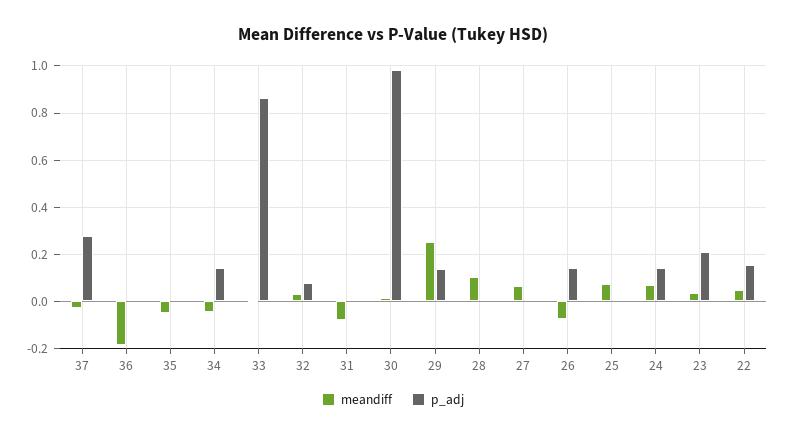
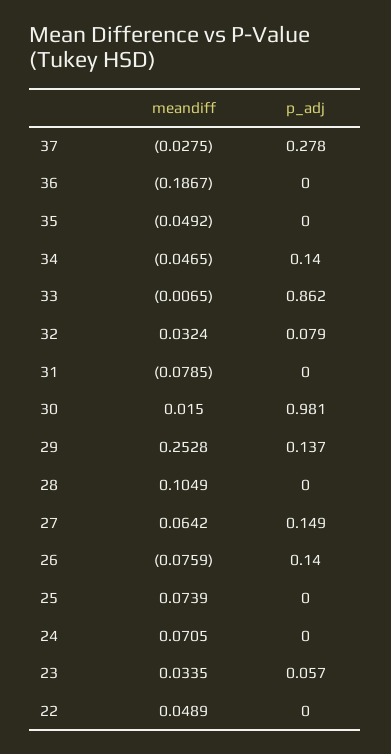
  {
    "meandiff": {
      "37": -0.0275,
      "36": -0.1867,
      "35": -0.0492,
      "34": -0.0465,
      "33": -0.0065,
      "32": 0.0324,
      "31": -0.0785,
      "30": 0.015,
      "29": 0.2528,
      "28": 0.1049,
      "27": 0.0642,
      "26": -0.0759,
      "25": 0.0739,
      "24": 0.0705,
      "23": 0.0335,
      "22": 0.0489
    },
    "p_adj": {
      "37": 0.278,
      "36": 0,
      "35": 0,
      "34": 0.14,
      "33": 0.862,
      "32": 0.079,
      "31": 0,
      "30": 0.981,
      "29": 0.137,
      "28": 0,
-     "27": 0,
+     "27": 0.149,
      "26": 0.14,
      "25": 0,
-     "24": 0.15,
+     "24": 0,
-     "23": 0.2,
+     "23": 0.057,
-     "22": 0.15
+     "22": 0
    }
  }

